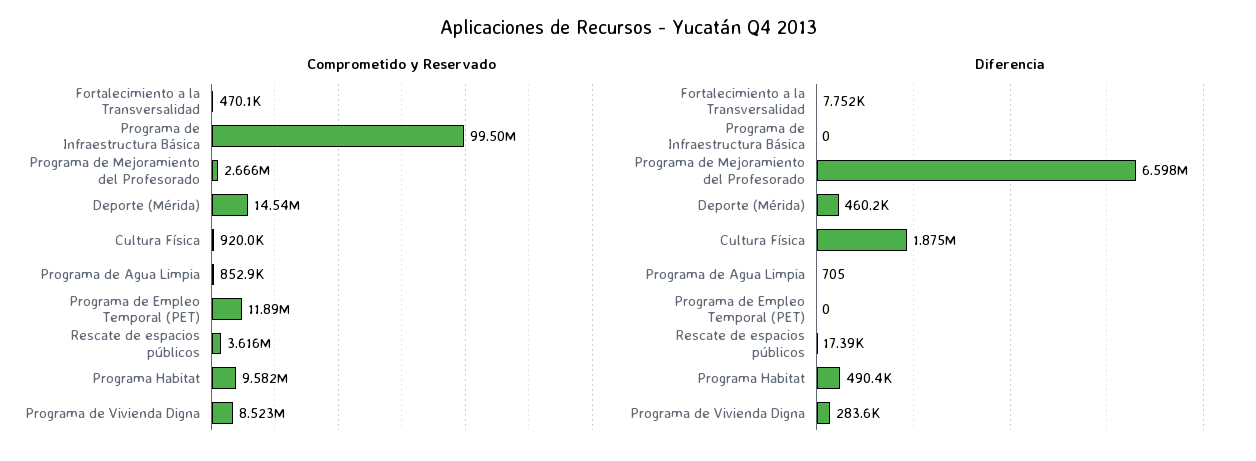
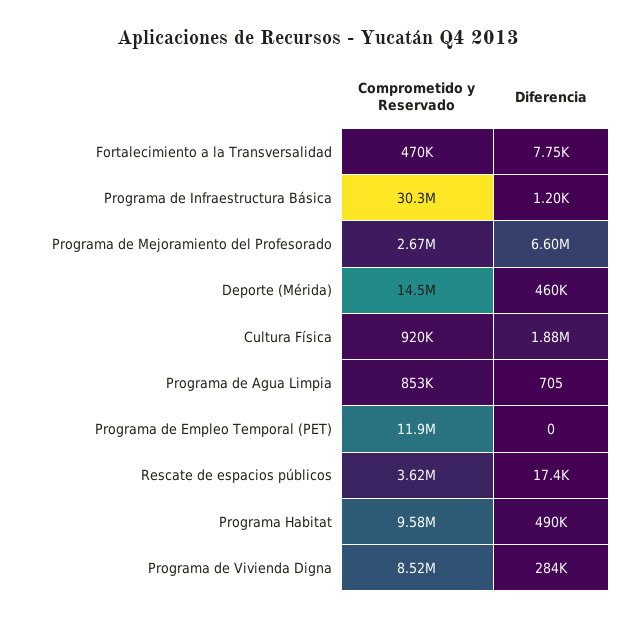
  {
    "Comprometido y Reservado": {
      "Fortalecimiento a la Transversalidad": 470100,
-     "Programa de Infraestructura Básica": 99500000,
+     "Programa de Infraestructura Básica": 30300000,
      "Programa de Mejoramiento del Profesorado": 2666000,
      "Deporte (Mérida)": 14540000,
      "Cultura Física": 920000,
      "Programa de Agua Limpia": 852900,
      "Programa de Empleo Temporal (PET)": 11890000,
      "Rescate de espacios públicos": 3616000,
      "Programa Habitat": 9582000,
      "Programa de Vivienda Digna": 8523000
    },
    "Diferencia": {
      "Fortalecimiento a la Transversalidad": 7752,
-     "Programa de Infraestructura Básica": 0,
+     "Programa de Infraestructura Básica": 1200,
      "Programa de Mejoramiento del Profesorado": 6598000,
      "Deporte (Mérida)": 460200,
      "Cultura Física": 1875000,
      "Programa de Agua Limpia": 705,
      "Programa de Empleo Temporal (PET)": 0,
      "Rescate de espacios públicos": 17390,
      "Programa Habitat": 490400,
      "Programa de Vivienda Digna": 283600
    }
  }

